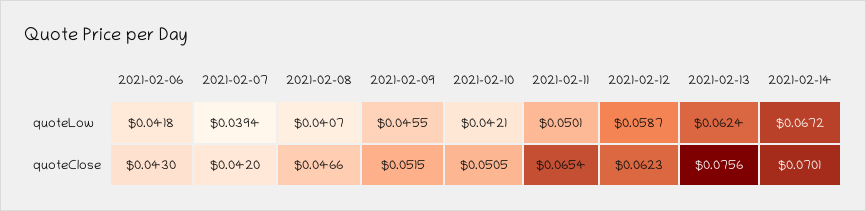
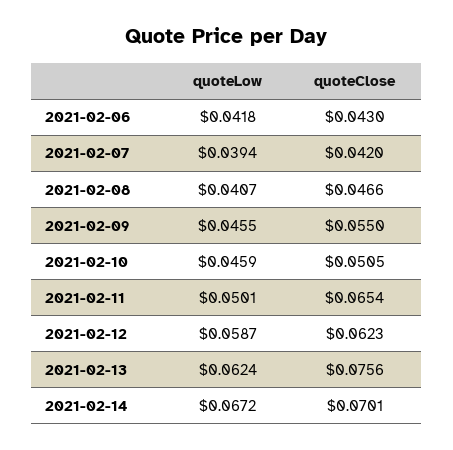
  {
    "2021-02-06": {
      "quoteLow": 0.0418,
      "quoteClose": 0.043
    },
    "2021-02-07": {
      "quoteLow": 0.0394,
      "quoteClose": 0.042
    },
    "2021-02-08": {
      "quoteLow": 0.0407,
      "quoteClose": 0.0466
    },
    "2021-02-09": {
      "quoteLow": 0.0455,
-     "quoteClose": 0.0515
+     "quoteClose": 0.055
    },
    "2021-02-10": {
-     "quoteLow": 0.0421,
+     "quoteLow": 0.0459,
      "quoteClose": 0.0505
    },
    "2021-02-11": {
      "quoteLow": 0.0501,
      "quoteClose": 0.0654
    },
    "2021-02-12": {
      "quoteLow": 0.0587,
      "quoteClose": 0.0623
    },
    "2021-02-13": {
      "quoteLow": 0.0624,
      "quoteClose": 0.0756
    },
    "2021-02-14": {
      "quoteLow": 0.0672,
      "quoteClose": 0.0701
    }
  }

